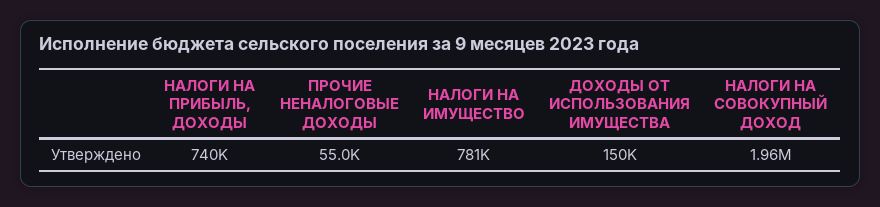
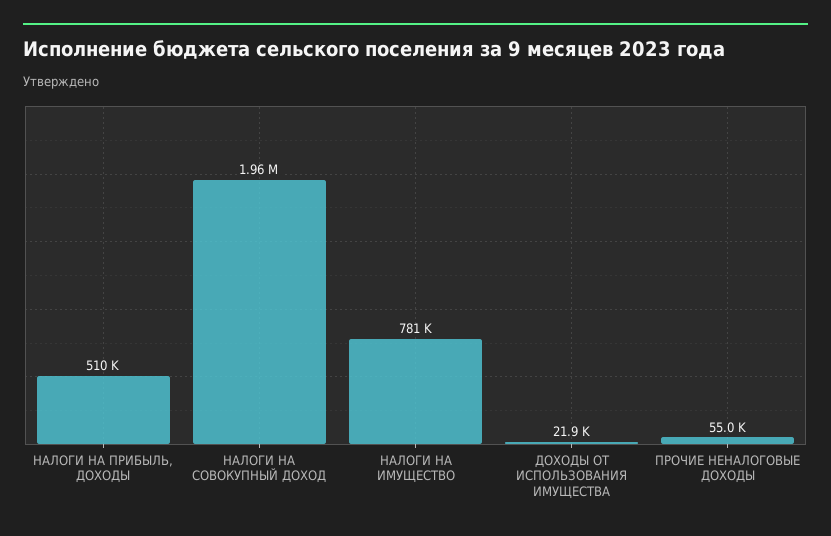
  {
-   "НАЛОГИ НА ПРИБЫЛЬ, ДОХОДЫ": 740000,
+   "НАЛОГИ НА ПРИБЫЛЬ, ДОХОДЫ": 510000,
    "ПРОЧИЕ НЕНАЛОГОВЫЕ ДОХОДЫ": 55000,
    "НАЛОГИ НА ИМУЩЕСТВО": 781000,
-   "ДОХОДЫ ОТ ИСПОЛЬЗОВАНИЯ ИМУЩЕСТВА": 150000,
+   "ДОХОДЫ ОТ ИСПОЛЬЗОВАНИЯ ИМУЩЕСТВА": 21900,
    "НАЛОГИ НА СОВОКУПНЫЙ ДОХОД": 1960000
  }

